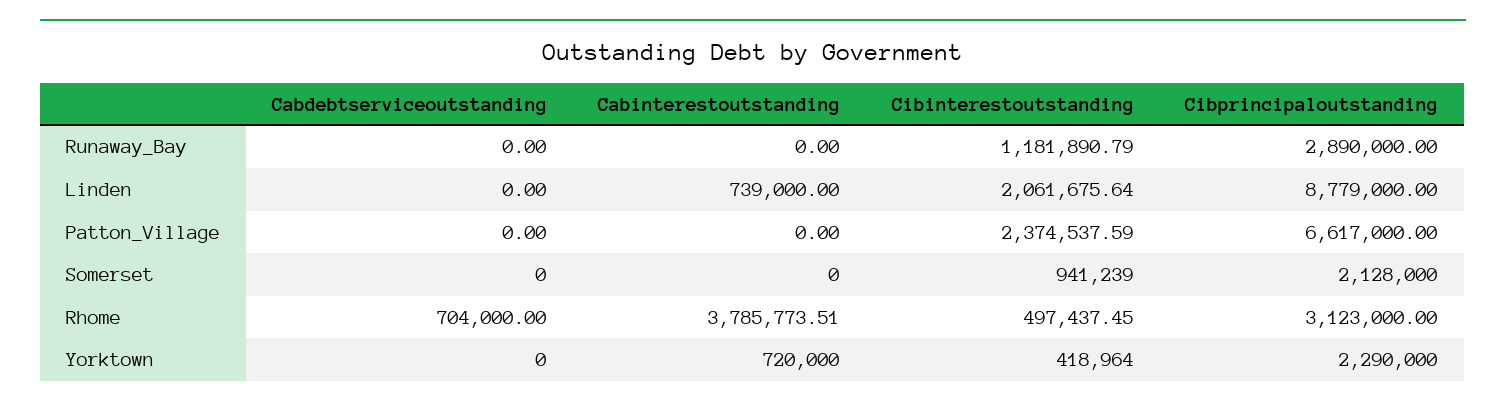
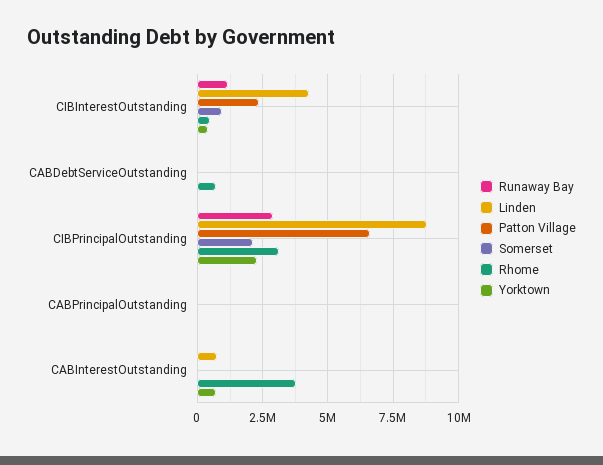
  {
    "Runaway_Bay": {
      "Cabdebtserviceoutstanding": 0,
      "Cabinterestoutstanding": 0,
      "Cibinterestoutstanding": 1181890.79,
-     "Cibprincipaloutstanding": 2890000
+     "Cibprincipaloutstanding": 2890000,
+     "CABPrincipalOutstanding": 0
    },
    "Linden": {
      "Cabdebtserviceoutstanding": 0,
      "Cabinterestoutstanding": 739000,
-     "Cibinterestoutstanding": 2061675.64,
+     "Cibinterestoutstanding": 4250000,
-     "Cibprincipaloutstanding": 8779000
+     "Cibprincipaloutstanding": 8779000,
+     "CABPrincipalOutstanding": 0
    },
    "Patton_Village": {
      "Cabdebtserviceoutstanding": 0,
      "Cabinterestoutstanding": 0,
      "Cibinterestoutstanding": 2374537.59,
-     "Cibprincipaloutstanding": 6617000
+     "Cibprincipaloutstanding": 6617000,
+     "CABPrincipalOutstanding": 0
    },
    "Somerset": {
      "Cabdebtserviceoutstanding": 0,
      "Cabinterestoutstanding": 0,
      "Cibinterestoutstanding": 941239,
-     "Cibprincipaloutstanding": 2128000
+     "Cibprincipaloutstanding": 2128000,
+     "CABPrincipalOutstanding": 0
    },
    "Rhome": {
      "Cabdebtserviceoutstanding": 704000,
      "Cabinterestoutstanding": 3785773.51,
      "Cibinterestoutstanding": 497437.45,
-     "Cibprincipaloutstanding": 3123000
+     "Cibprincipaloutstanding": 3123000,
+     "CABPrincipalOutstanding": 0
    },
    "Yorktown": {
      "Cabdebtserviceoutstanding": 0,
      "Cabinterestoutstanding": 720000,
      "Cibinterestoutstanding": 418964,
-     "Cibprincipaloutstanding": 2290000
+     "Cibprincipaloutstanding": 2290000,
+     "CABPrincipalOutstanding": 0
    }
  }

